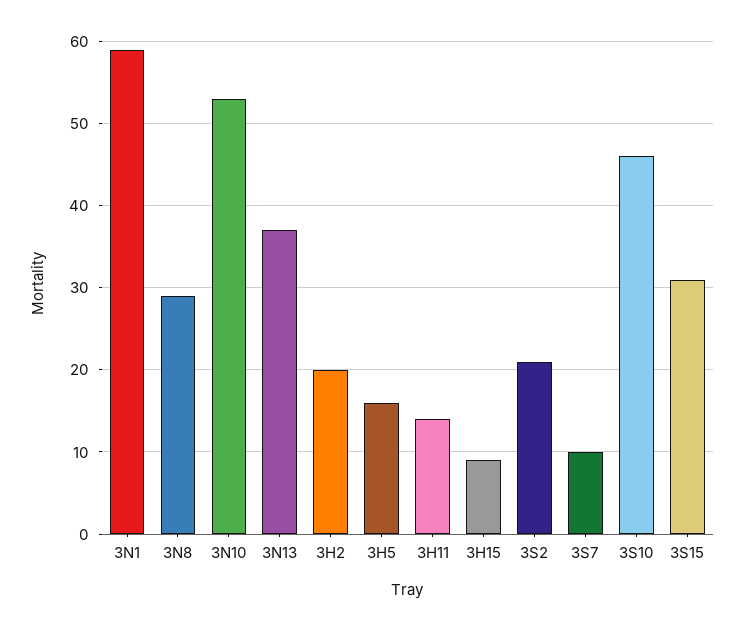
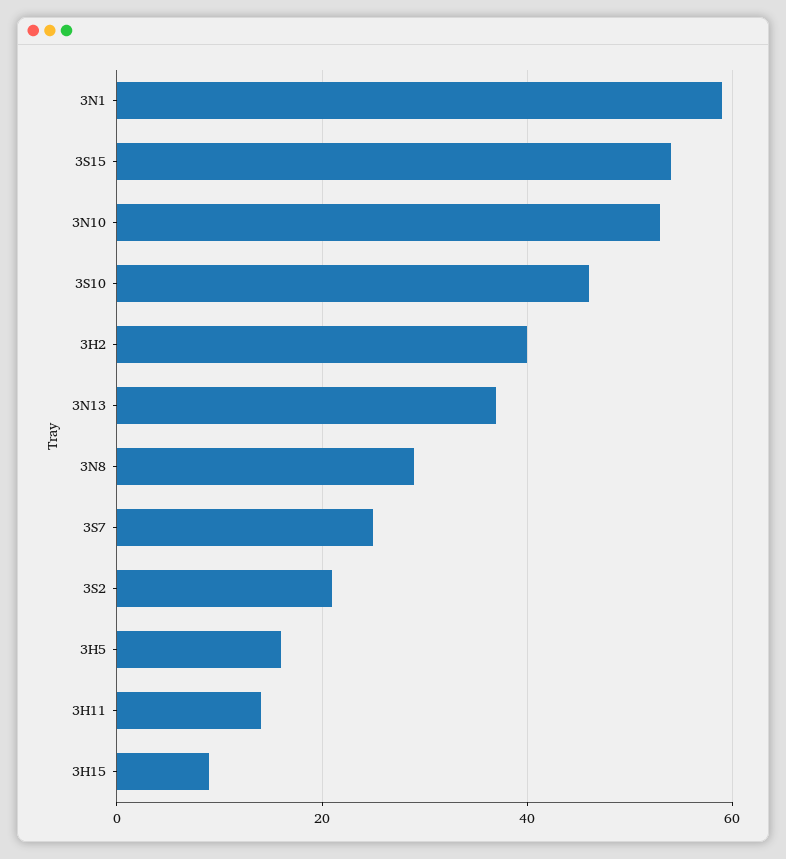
  {
    "3N1": 59,
    "3N8": 29,
    "3N10": 53,
    "3N13": 37,
-   "3H2": 20,
+   "3H2": 40,
    "3H5": 16,
    "3H11": 14,
    "3H15": 9,
    "3S2": 21,
-   "3S7": 10,
+   "3S7": 25,
    "3S10": 46,
-   "3S15": 31
+   "3S15": 55
  }

